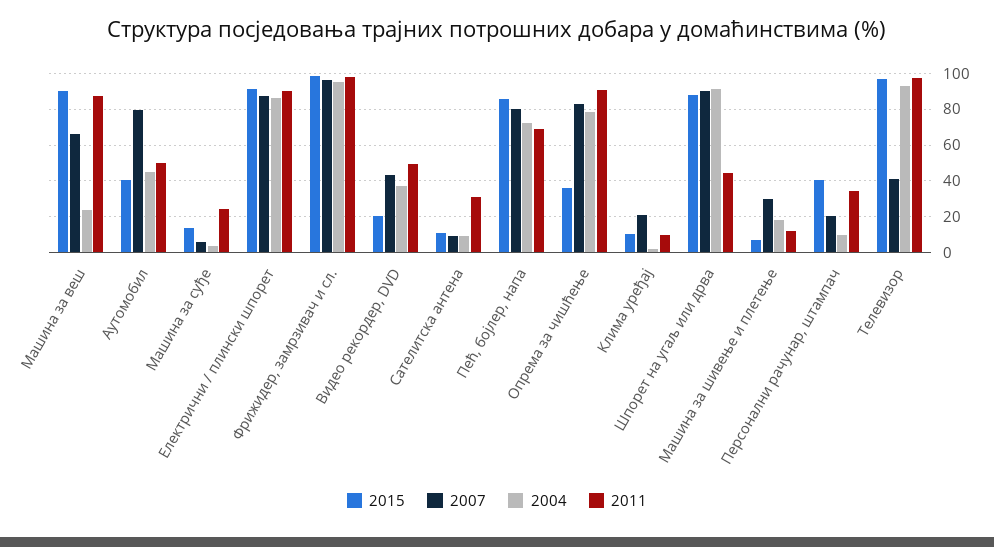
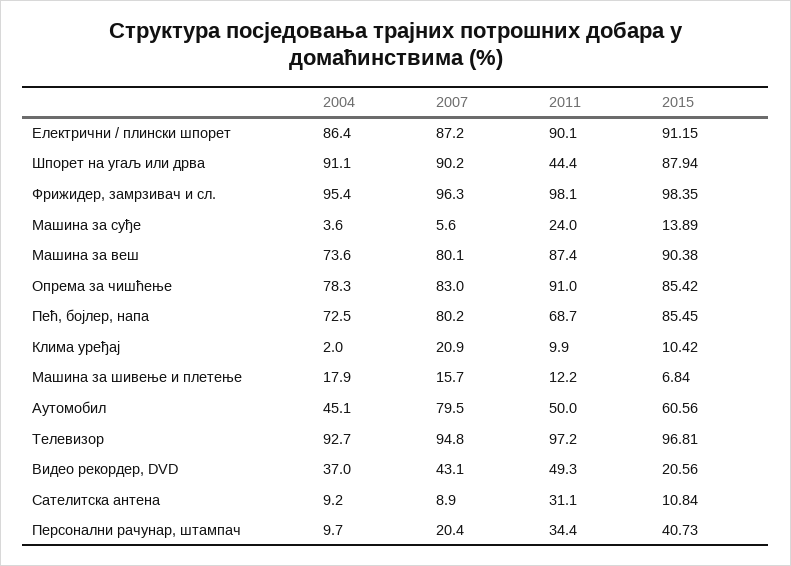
  {
    "2015": {
      "Машина за веш": 90.38,
-     "Аутомобил": 40,
+     "Аутомобил": 60.56,
      "Машина за суђе": 13.89,
      "Електрични / плински шпорет": 91.15,
      "Фрижидер, замрзивач и сл.": 98.35,
      "Видео рекордер, DVD": 20.56,
      "Сателитска антена": 10.84,
      "Пећ, бојлер, напа": 85.45,
-     "Опрема за чишћење": 35,
+     "Опрема за чишћење": 85.42,
      "Клима уређај": 10.42,
      "Шпорет на угаљ или дрва": 87.94,
      "Машина за шивење и плетење": 6.84,
      "Персонални рачунар, штампач": 40.73,
      "Телевизор": 96.81
    },
    "2007": {
-     "Машина за веш": 65,
+     "Машина за веш": 80.1,
      "Аутомобил": 79.5,
      "Машина за суђе": 5.6,
      "Електрични / плински шпорет": 87.2,
      "Фрижидер, замрзивач и сл.": 96.3,
      "Видео рекордер, DVD": 43.1,
      "Сателитска антена": 8.9,
      "Пећ, бојлер, напа": 80.2,
      "Опрема за чишћење": 83,
      "Клима уређај": 20.9,
      "Шпорет на угаљ или дрва": 90.2,
-     "Машина за шивење и плетење": 30,
+     "Машина за шивење и плетење": 15.7,
      "Персонални рачунар, штампач": 20.4,
-     "Телевизор": 40
+     "Телевизор": 94.8
    },
    "2004": {
-     "Машина за веш": 25,
+     "Машина за веш": 73.6,
      "Аутомобил": 45.1,
      "Машина за суђе": 3.6,
      "Електрични / плински шпорет": 86.4,
      "Фрижидер, замрзивач и сл.": 95.4,
      "Видео рекордер, DVD": 37,
      "Сателитска антена": 9.2,
      "Пећ, бојлер, напа": 72.5,
      "Опрема за чишћење": 78.3,
      "Клима уређај": 2,
      "Шпорет на угаљ или дрва": 91.1,
      "Машина за шивење и плетење": 17.9,
      "Персонални рачунар, штампач": 9.7,
      "Телевизор": 92.7
    },
    "2011": {
      "Машина за веш": 87.4,
      "Аутомобил": 50,
      "Машина за суђе": 24,
      "Електрични / плински шпорет": 90.1,
      "Фрижидер, замрзивач и сл.": 98.1,
      "Видео рекордер, DVD": 49.3,
      "Сателитска антена": 31.1,
      "Пећ, бојлер, напа": 68.7,
      "Опрема за чишћење": 91,
      "Клима уређај": 9.9,
      "Шпорет на угаљ или дрва": 44.4,
      "Машина за шивење и плетење": 12.2,
      "Персонални рачунар, штампач": 34.4,
      "Телевизор": 97.2
    }
  }

